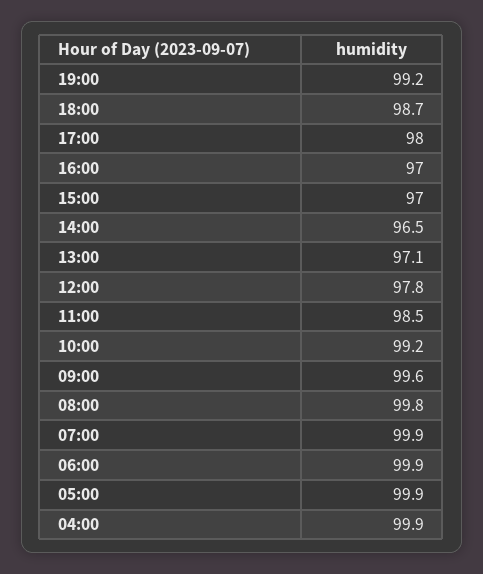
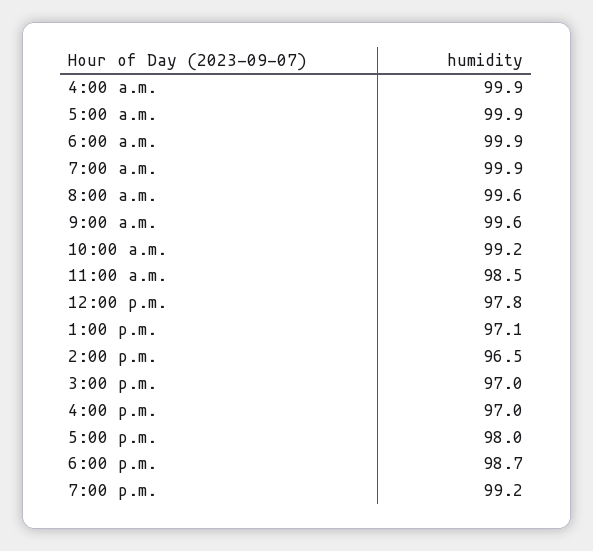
  {
    "19:00": 99.2,
    "18:00": 98.7,
    "17:00": 98,
    "16:00": 97,
    "15:00": 97,
    "14:00": 96.5,
    "13:00": 97.1,
    "12:00": 97.8,
    "11:00": 98.5,
    "10:00": 99.2,
    "09:00": 99.6,
-   "08:00": 99.8,
+   "08:00": 99.6,
    "07:00": 99.9,
    "06:00": 99.9,
    "05:00": 99.9,
    "04:00": 99.9
  }

